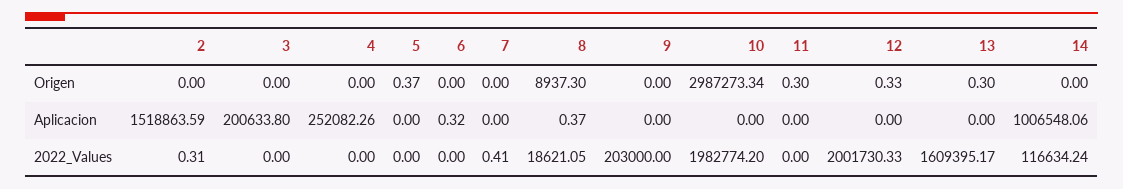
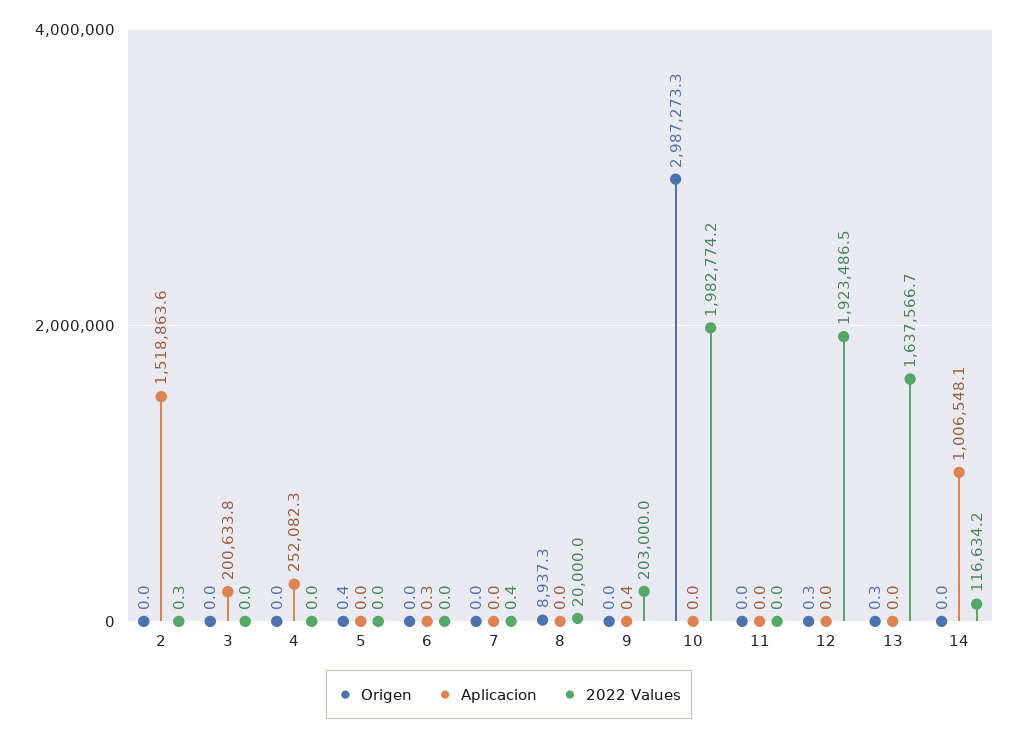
  {
    "Origen": {
      "2": 0,
      "3": 0,
      "4": 0,
      "5": 0.37,
      "6": 0,
      "7": 0,
      "8": 8937.3,
      "9": 0,
      "10": 2987273.34,
-     "11": 0.3,
+     "11": 0,
      "12": 0.33,
      "13": 0.3,
      "14": 0
    },
    "Aplicacion": {
      "2": 1518863.59,
      "3": 200633.8,
      "4": 252082.26,
      "5": 0,
      "6": 0.32,
      "7": 0,
-     "8": 0.37,
+     "8": 0,
-     "9": 0,
+     "9": 0.4,
      "10": 0,
      "11": 0,
      "12": 0,
      "13": 0,
      "14": 1006548.06
    },
    "2022_Values": {
      "2": 0.31,
      "3": 0,
      "4": 0,
      "5": 0,
      "6": 0,
      "7": 0.41,
-     "8": 18621.05,
+     "8": 20000,
      "9": 203000,
      "10": 1982774.2,
      "11": 0,
-     "12": 2001730.33,
+     "12": 1923486.5,
-     "13": 1609395.17,
+     "13": 1637566.7,
      "14": 116634.24
    }
  }

